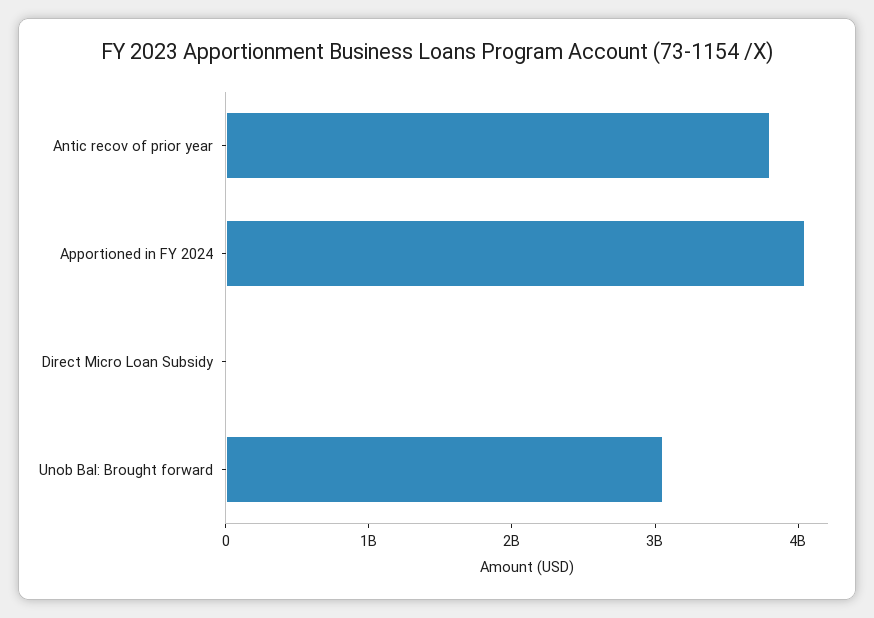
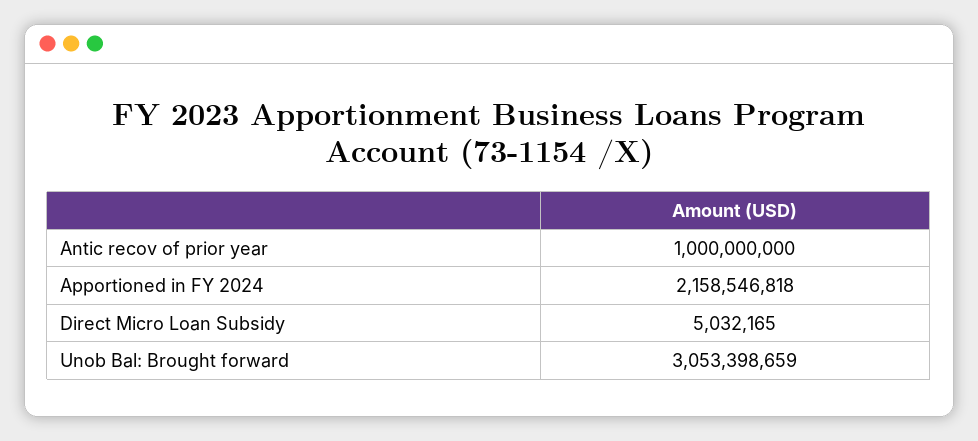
  {
-   "Antic recov of prior year": 3800000000,
+   "Antic recov of prior year": 1000000000,
-   "Apportioned in FY 2024": 4000000000,
+   "Apportioned in FY 2024": 2158546818,
    "Direct Micro Loan Subsidy": 5032165,
    "Unob Bal: Brought forward": 3053398659
  }

